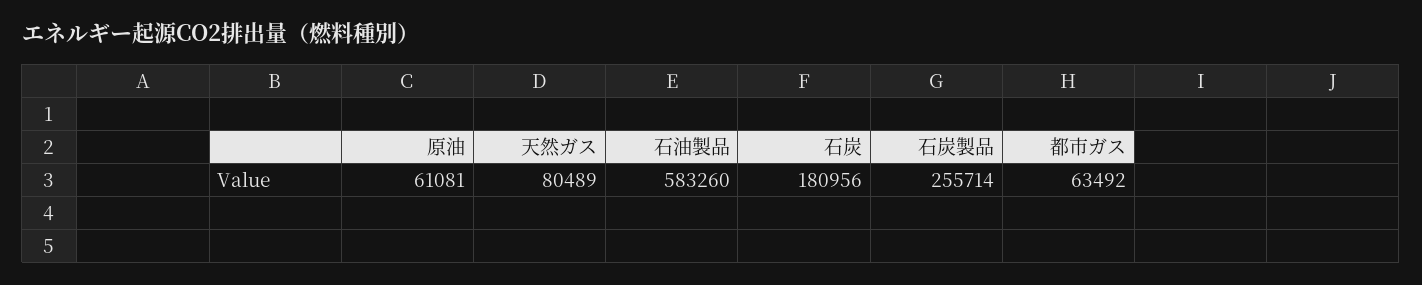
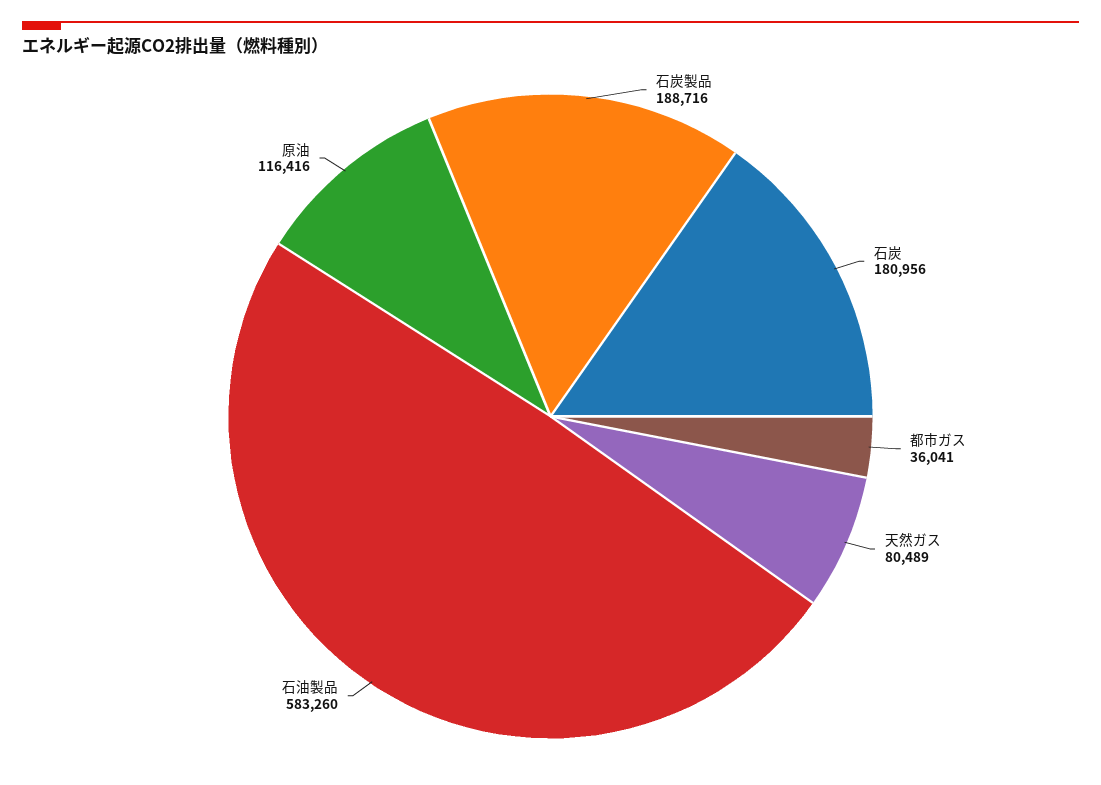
  {
-   "原油": 61081,
+   "原油": 116416,
    "天然ガス": 80489,
    "石油製品": 583260,
    "石炭": 180956,
-   "石炭製品": 255714,
+   "石炭製品": 188716,
-   "都市ガス": 63492
+   "都市ガス": 36041
  }

